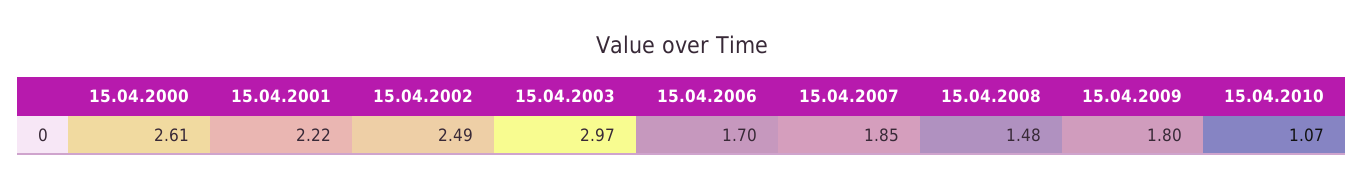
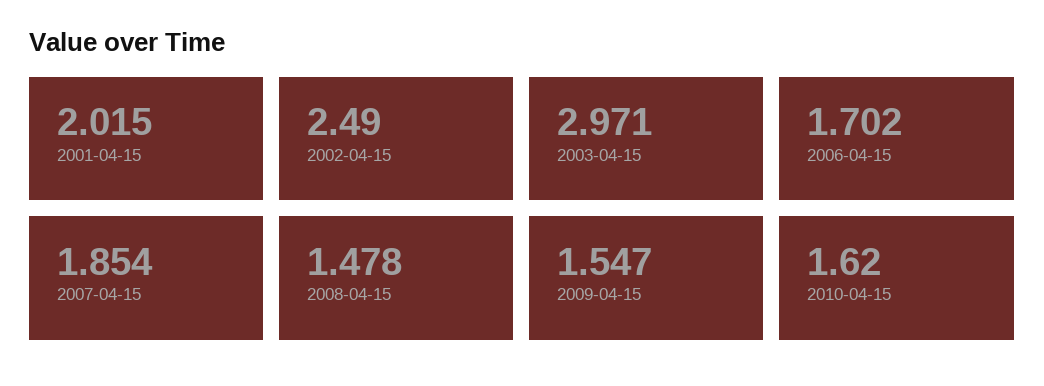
  {
-   "15.04.2000": 2.61,
-   "15.04.2001": 2.22,
+   "15.04.2001": 2.015,
    "15.04.2002": 2.49,
    "15.04.2003": 2.971,
    "15.04.2006": 1.702,
    "15.04.2007": 1.854,
    "15.04.2008": 1.478,
-   "15.04.2009": 1.8,
+   "15.04.2009": 1.547,
-   "15.04.2010": 1.07
+   "15.04.2010": 1.62
  }

